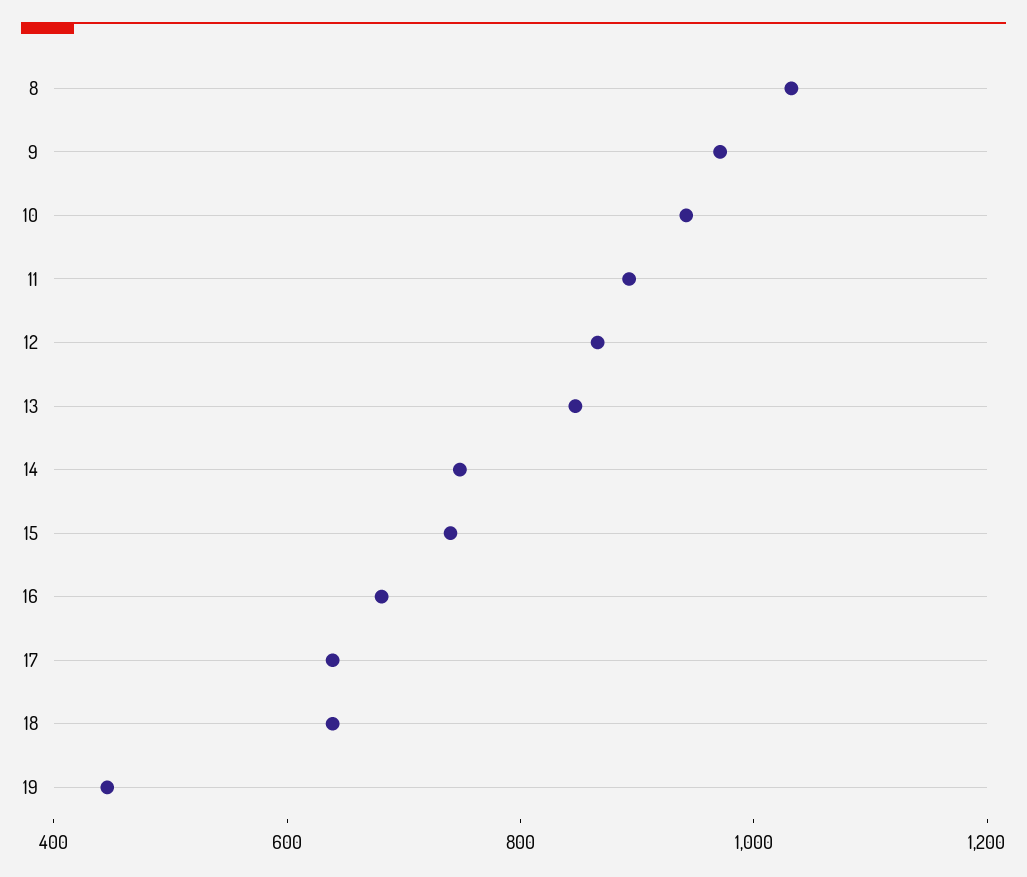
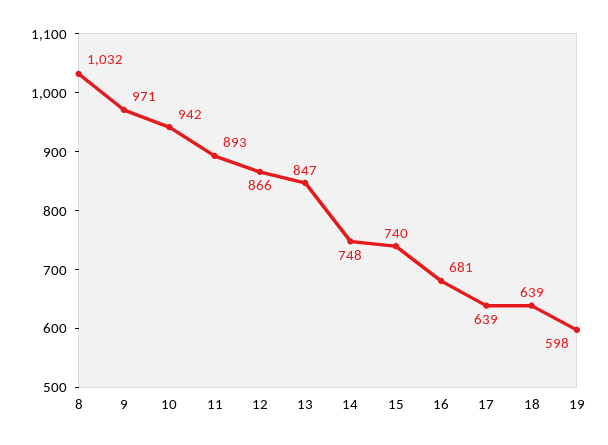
  {
    "8": 1032,
    "9": 971,
    "10": 942,
    "11": 893,
    "12": 866,
    "13": 847,
    "14": 748,
    "15": 740,
    "16": 681,
    "17": 639,
    "18": 639,
-   "19": 450
+   "19": 598
  }

